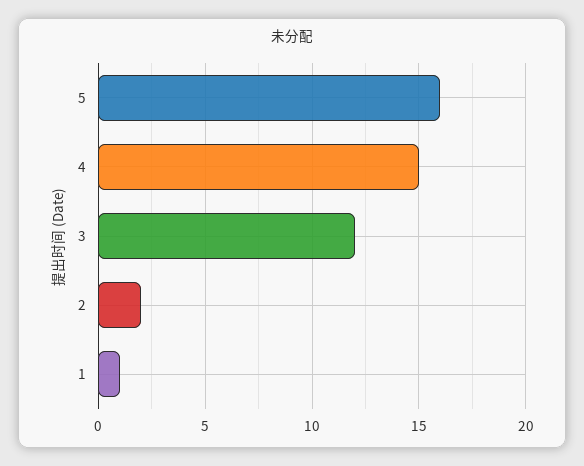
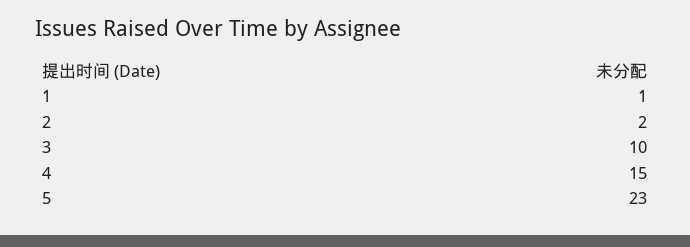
  {
-   "5": 16,
+   "5": 23,
    "4": 15,
-   "3": 12,
+   "3": 10,
    "2": 2,
    "1": 1
  }

